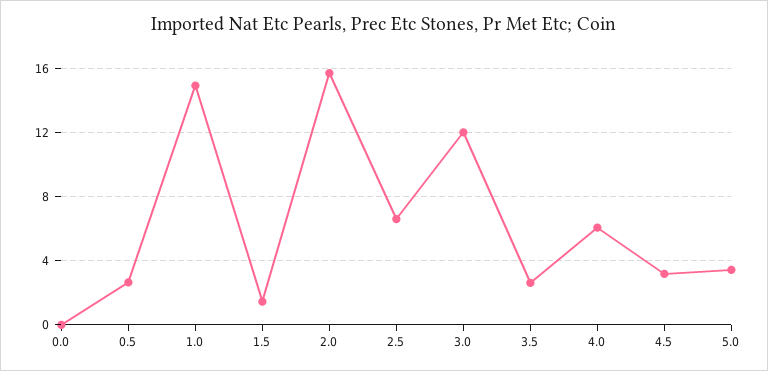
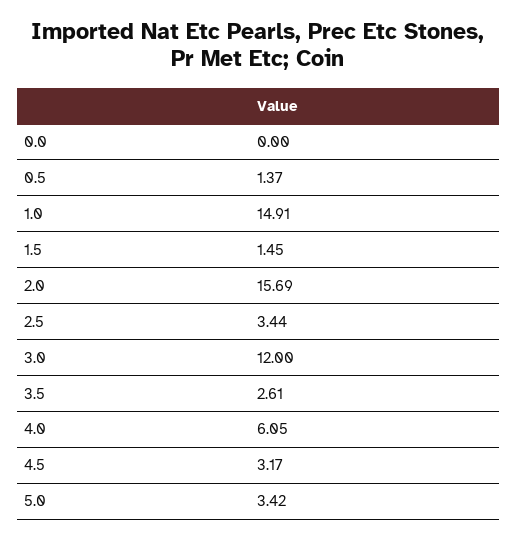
  {
    "0.0": 0,
-   "0.5": 2.5,
+   "0.5": 1.37,
    "1.0": 14.91,
    "1.5": 1.45,
    "2.0": 15.69,
-   "2.5": 6.5,
+   "2.5": 3.44,
    "3.0": 12,
    "3.5": 2.61,
    "4.0": 6.05,
    "4.5": 3.17,
    "5.0": 3.42
  }

